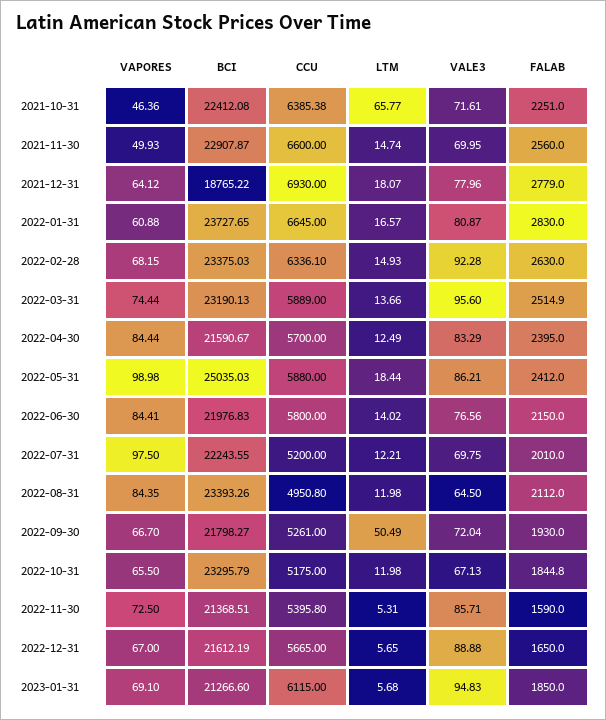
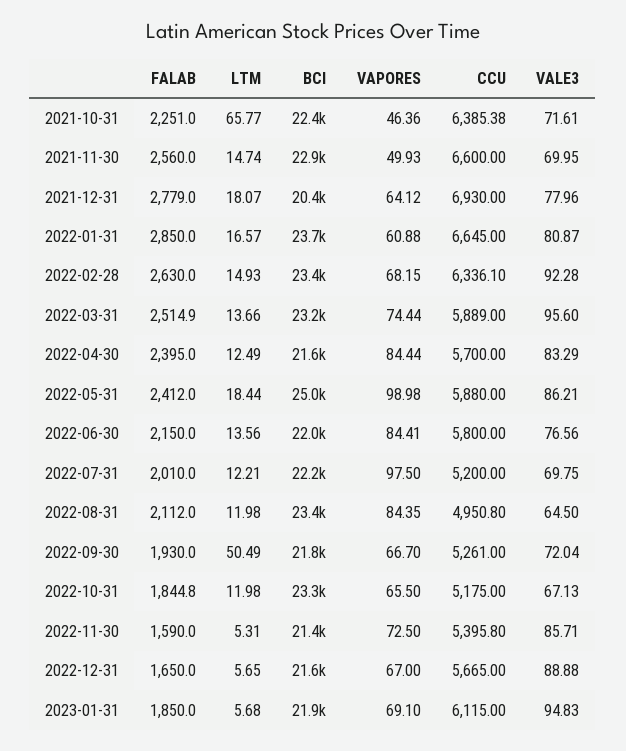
  {
    "VAPORES": {
      "2021-10-31": 46.36,
      "2021-11-30": 49.93,
      "2021-12-31": 64.12,
      "2022-01-31": 60.88,
      "2022-02-28": 68.15,
      "2022-03-31": 74.44,
      "2022-04-30": 84.44,
      "2022-05-31": 98.98,
      "2022-06-30": 84.41,
      "2022-07-31": 97.5,
      "2022-08-31": 84.35,
      "2022-09-30": 66.7,
      "2022-10-31": 65.5,
      "2022-11-30": 72.5,
      "2022-12-31": 67,
      "2023-01-31": 69.1
    },
    "BCI": {
      "2021-10-31": 22412.08,
      "2021-11-30": 22907.87,
-     "2021-12-31": 18765.22,
+     "2021-12-31": 20400,
      "2022-01-31": 23727.65,
      "2022-02-28": 23375.03,
      "2022-03-31": 23190.13,
      "2022-04-30": 21590.67,
      "2022-05-31": 25035.03,
      "2022-06-30": 21976.83,
      "2022-07-31": 22243.55,
      "2022-08-31": 23393.26,
      "2022-09-30": 21798.27,
      "2022-10-31": 23295.79,
      "2022-11-30": 21368.51,
      "2022-12-31": 21612.19,
-     "2023-01-31": 21266.6
+     "2023-01-31": 21900
    },
    "CCU": {
      "2021-10-31": 6385.38,
      "2021-11-30": 6600,
      "2021-12-31": 6930,
      "2022-01-31": 6645,
      "2022-02-28": 6336.1,
      "2022-03-31": 5889,
      "2022-04-30": 5700,
      "2022-05-31": 5880,
      "2022-06-30": 5800,
      "2022-07-31": 5200,
      "2022-08-31": 4950.8,
      "2022-09-30": 5261,
      "2022-10-31": 5175,
      "2022-11-30": 5395.8,
      "2022-12-31": 5665,
      "2023-01-31": 6115
    },
    "LTM": {
      "2021-10-31": 65.77,
      "2021-11-30": 14.74,
      "2021-12-31": 18.07,
      "2022-01-31": 16.57,
      "2022-02-28": 14.93,
      "2022-03-31": 13.66,
      "2022-04-30": 12.49,
      "2022-05-31": 18.44,
-     "2022-06-30": 14.02,
+     "2022-06-30": 13.56,
      "2022-07-31": 12.21,
      "2022-08-31": 11.98,
      "2022-09-30": 50.49,
      "2022-10-31": 11.98,
      "2022-11-30": 5.31,
      "2022-12-31": 5.65,
      "2023-01-31": 5.68
    },
    "VALE3": {
      "2021-10-31": 71.61,
      "2021-11-30": 69.95,
      "2021-12-31": 77.96,
      "2022-01-31": 80.87,
      "2022-02-28": 92.28,
      "2022-03-31": 95.6,
      "2022-04-30": 83.29,
      "2022-05-31": 86.21,
      "2022-06-30": 76.56,
      "2022-07-31": 69.75,
      "2022-08-31": 64.5,
      "2022-09-30": 72.04,
      "2022-10-31": 67.13,
      "2022-11-30": 85.71,
      "2022-12-31": 88.88,
      "2023-01-31": 94.83
    },
    "FALAB": {
      "2021-10-31": 2251,
      "2021-11-30": 2560,
      "2021-12-31": 2779,
-     "2022-01-31": 2830,
+     "2022-01-31": 2850,
      "2022-02-28": 2630,
      "2022-03-31": 2514.9,
      "2022-04-30": 2395,
      "2022-05-31": 2412,
      "2022-06-30": 2150,
      "2022-07-31": 2010,
      "2022-08-31": 2112,
      "2022-09-30": 1930,
      "2022-10-31": 1844.8,
      "2022-11-30": 1590,
      "2022-12-31": 1650,
      "2023-01-31": 1850
    }
  }

